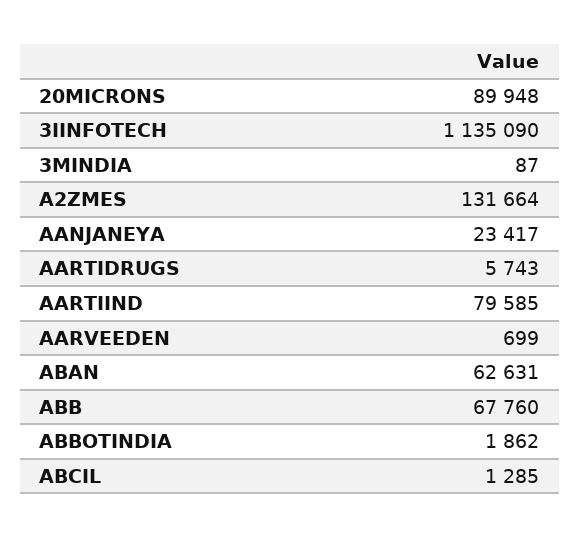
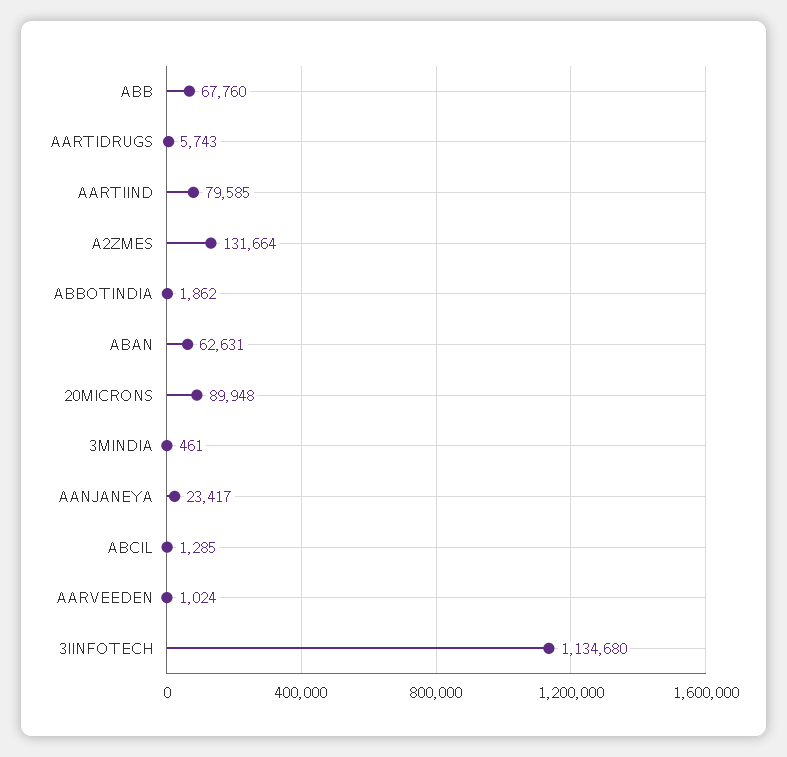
  {
    "20MICRONS": 89948,
-   "3IINFOTECH": 1135090,
+   "3IINFOTECH": 1134680,
-   "3MINDIA": 87,
+   "3MINDIA": 461,
    "A2ZMES": 131664,
    "AANJANEYA": 23417,
    "AARTIDRUGS": 5743,
    "AARTIIND": 79585,
-   "AARVEEDEN": 699,
+   "AARVEEDEN": 1024,
    "ABAN": 62631,
    "ABB": 67760,
    "ABBOTINDIA": 1862,
    "ABCIL": 1285
  }

